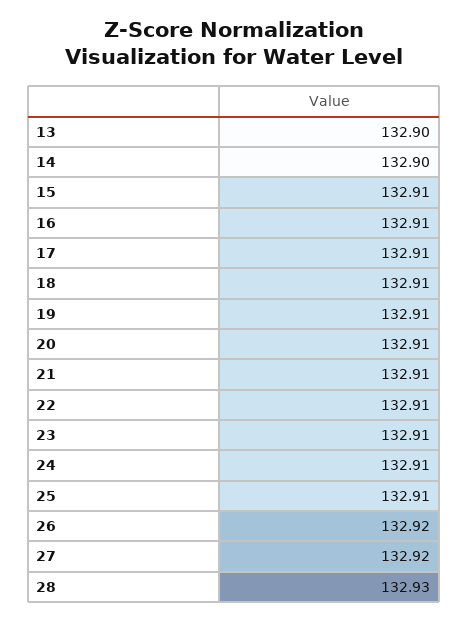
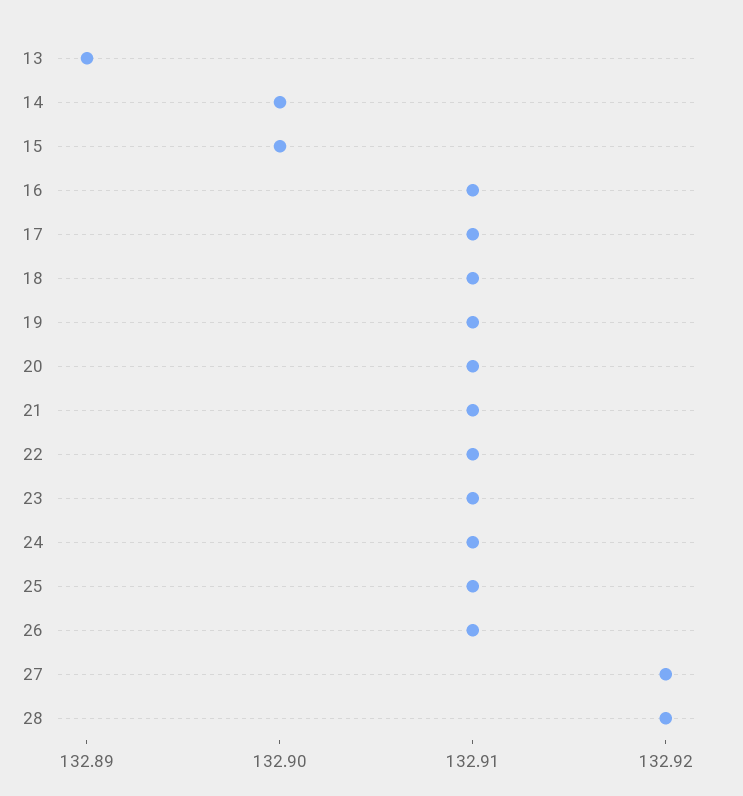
  {
-   "13": 132.9,
+   "13": 132.89,
    "14": 132.9,
-   "15": 132.91,
+   "15": 132.9,
    "16": 132.91,
    "17": 132.91,
    "18": 132.91,
    "19": 132.91,
    "20": 132.91,
    "21": 132.91,
    "22": 132.91,
    "23": 132.91,
    "24": 132.91,
    "25": 132.91,
-   "26": 132.92,
+   "26": 132.91,
    "27": 132.92,
-   "28": 132.93
+   "28": 132.92
  }

